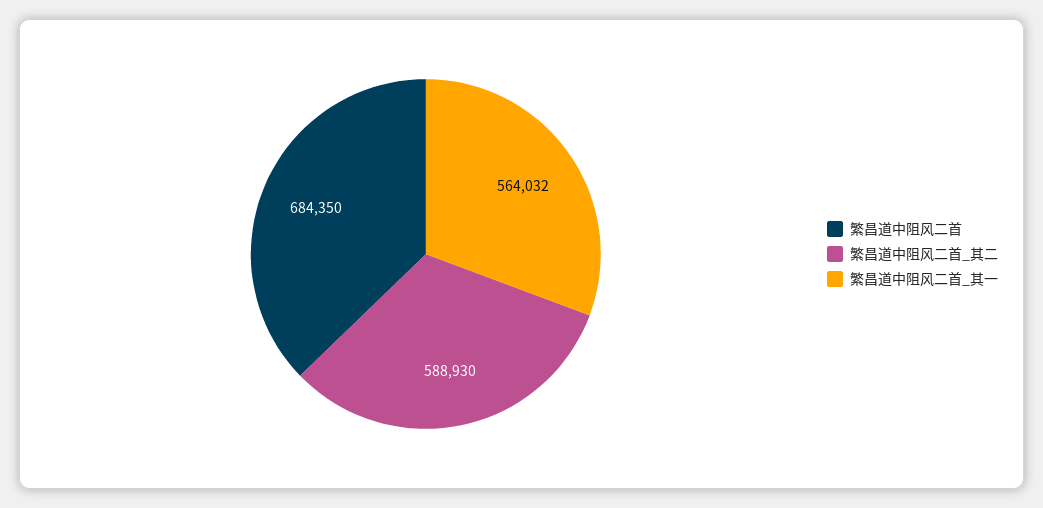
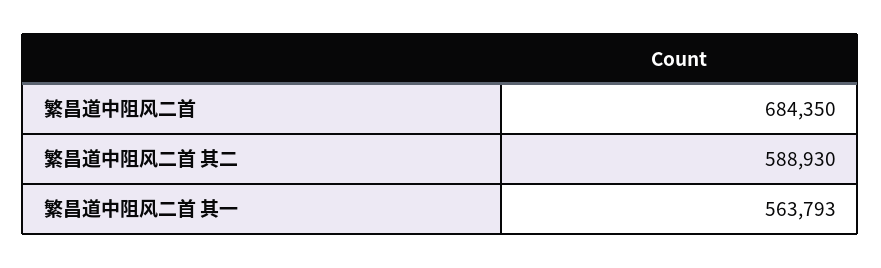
  {
    "繁昌道中阻风二首": 684350,
    "繁昌道中阻风二首_其二": 588930,
-   "繁昌道中阻风二首_其一": 564032
+   "繁昌道中阻风二首_其一": 563793
  }

